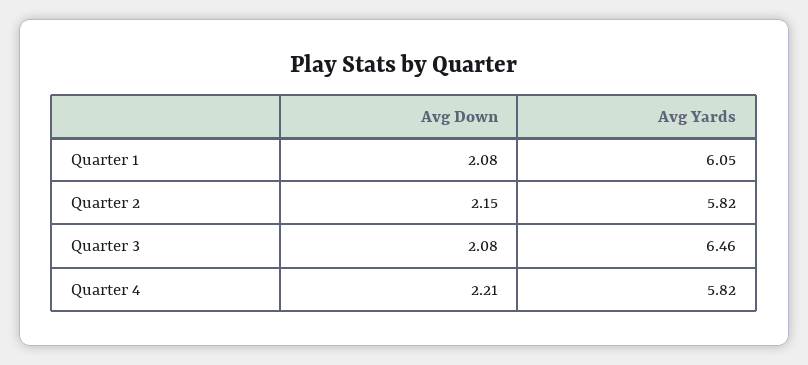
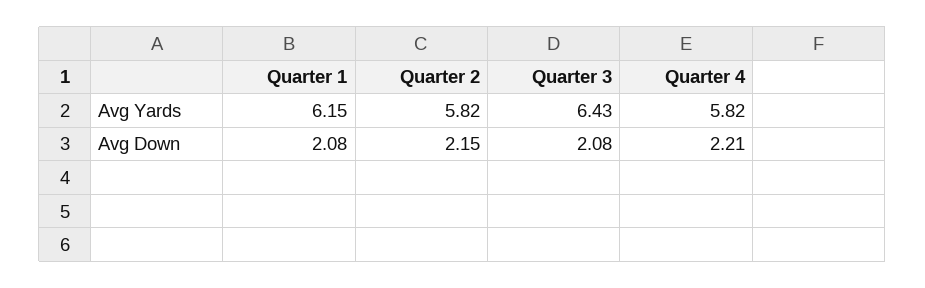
  {
    "Avg Down": {
      "Quarter 1": 2.08,
      "Quarter 2": 2.15,
      "Quarter 3": 2.08,
      "Quarter 4": 2.21
    },
    "Avg Yards": {
-     "Quarter 1": 6.05,
+     "Quarter 1": 6.15,
      "Quarter 2": 5.82,
-     "Quarter 3": 6.46,
+     "Quarter 3": 6.43,
      "Quarter 4": 5.82
    }
  }

